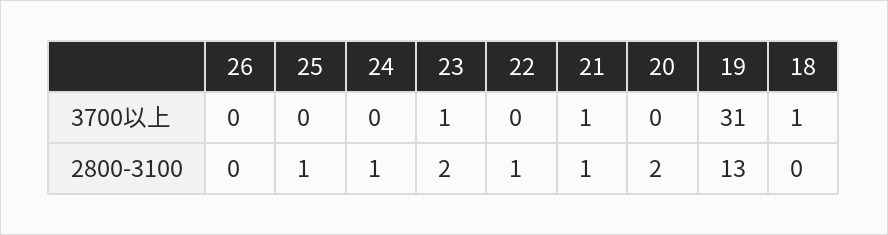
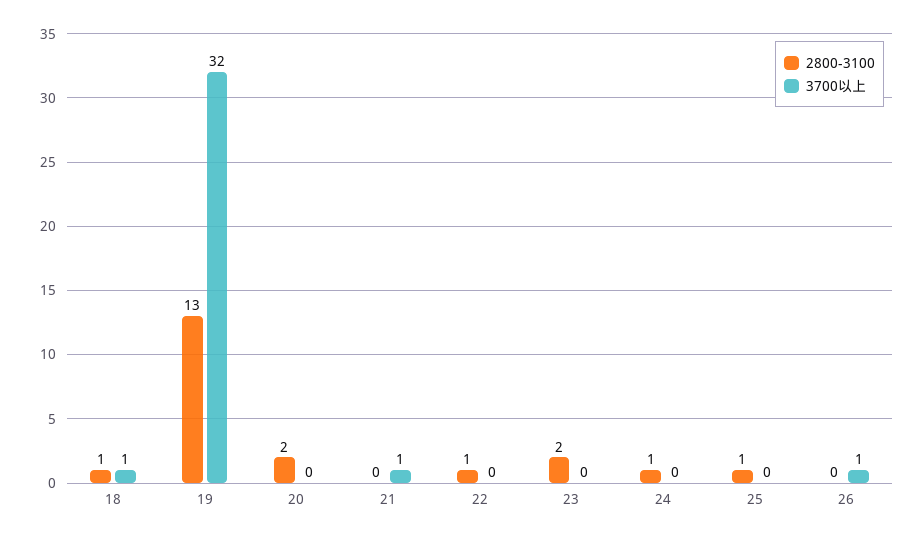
  {
    "3700以上": {
-     "26": 0,
+     "26": 1,
      "25": 0,
      "24": 0,
-     "23": 1,
+     "23": 0,
      "22": 0,
      "21": 1,
      "20": 0,
-     "19": 31,
+     "19": 32,
      "18": 1
    },
    "2800-3100": {
      "26": 0,
      "25": 1,
      "24": 1,
      "23": 2,
      "22": 1,
-     "21": 1,
+     "21": 0,
      "20": 2,
      "19": 13,
-     "18": 0
+     "18": 1
    }
  }

